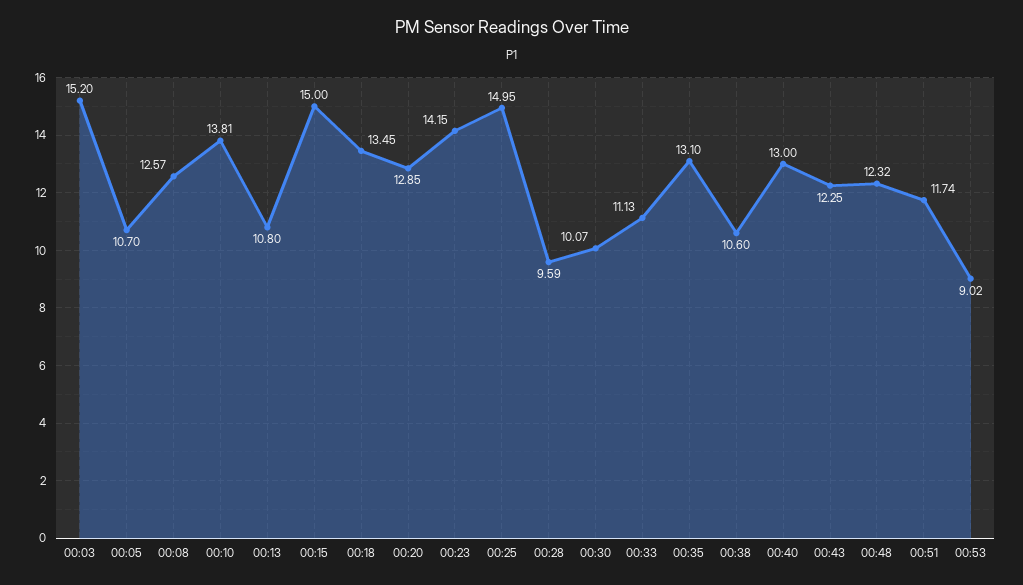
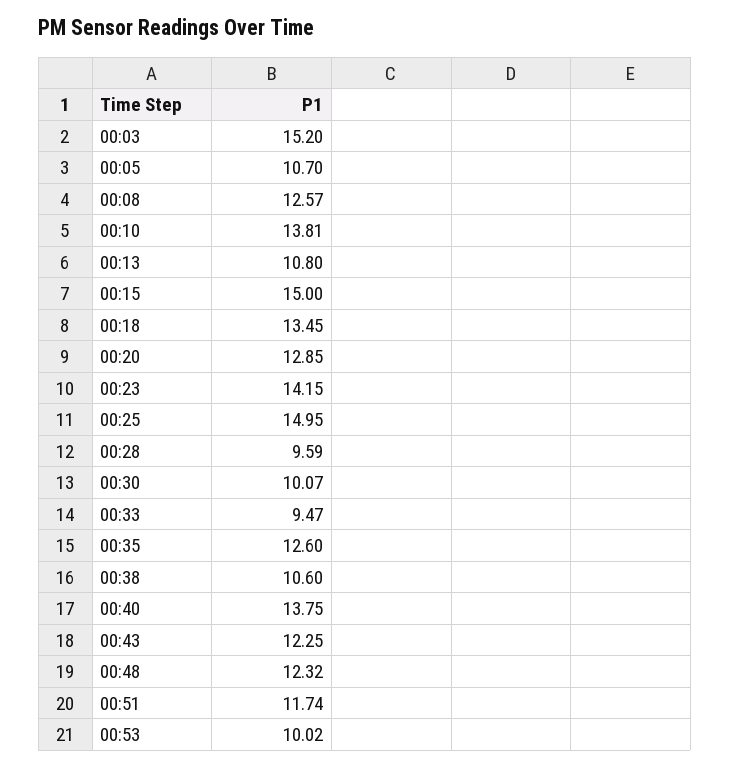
  {
    "00:03": 15.2,
    "00:05": 10.7,
    "00:08": 12.57,
    "00:10": 13.81,
    "00:13": 10.8,
    "00:15": 15,
    "00:18": 13.45,
    "00:20": 12.85,
    "00:23": 14.15,
    "00:25": 14.95,
    "00:28": 9.59,
    "00:30": 10.07,
-   "00:33": 11.13,
+   "00:33": 9.47,
-   "00:35": 13.1,
+   "00:35": 12.6,
    "00:38": 10.6,
-   "00:40": 13,
+   "00:40": 13.75,
    "00:43": 12.25,
    "00:48": 12.32,
    "00:51": 11.74,
-   "00:53": 9.02
+   "00:53": 10.02
  }

